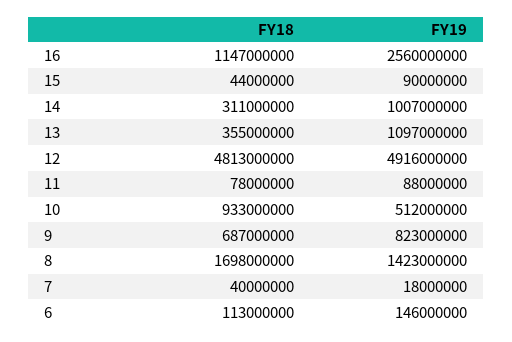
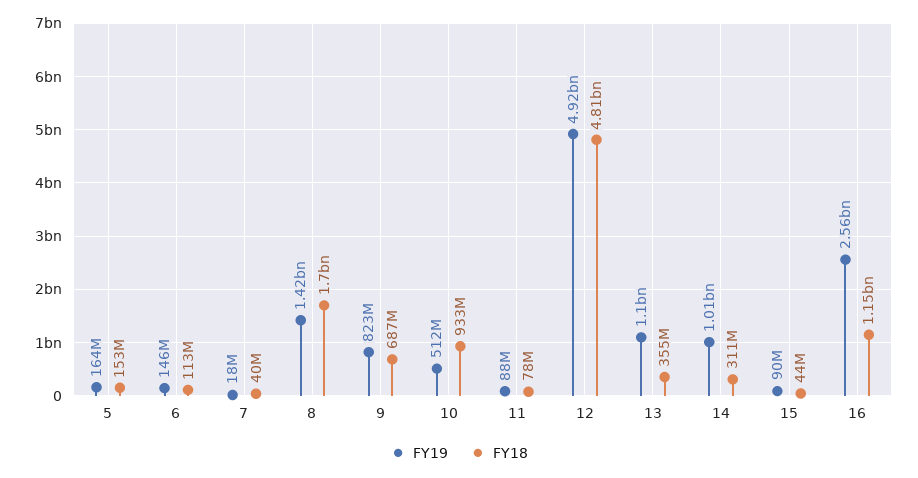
  {
    "FY18": {
      "16": 1147000000,
      "15": 44000000,
      "14": 311000000,
      "13": 355000000,
      "12": 4813000000,
      "11": 78000000,
      "10": 933000000,
      "9": 687000000,
      "8": 1698000000,
      "7": 40000000,
-     "6": 113000000
+     "6": 113000000,
+     "5": 153000000
    },
    "FY19": {
      "16": 2560000000,
      "15": 90000000,
      "14": 1007000000,
      "13": 1097000000,
      "12": 4916000000,
      "11": 88000000,
      "10": 512000000,
      "9": 823000000,
      "8": 1423000000,
      "7": 18000000,
-     "6": 146000000
+     "6": 146000000,
+     "5": 164000000
    }
  }

